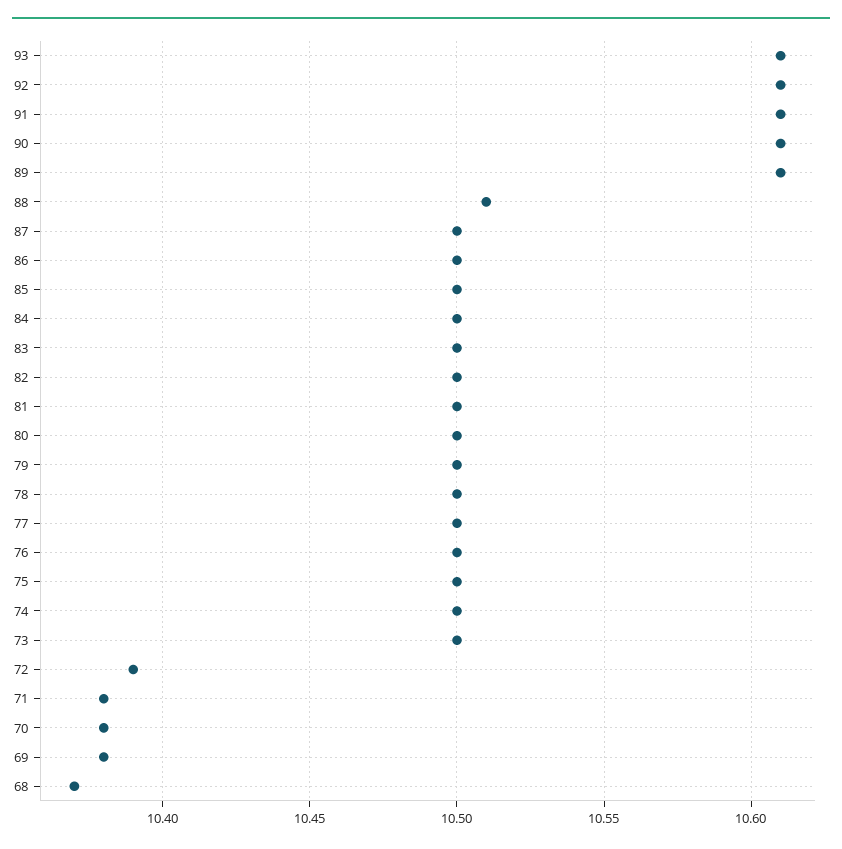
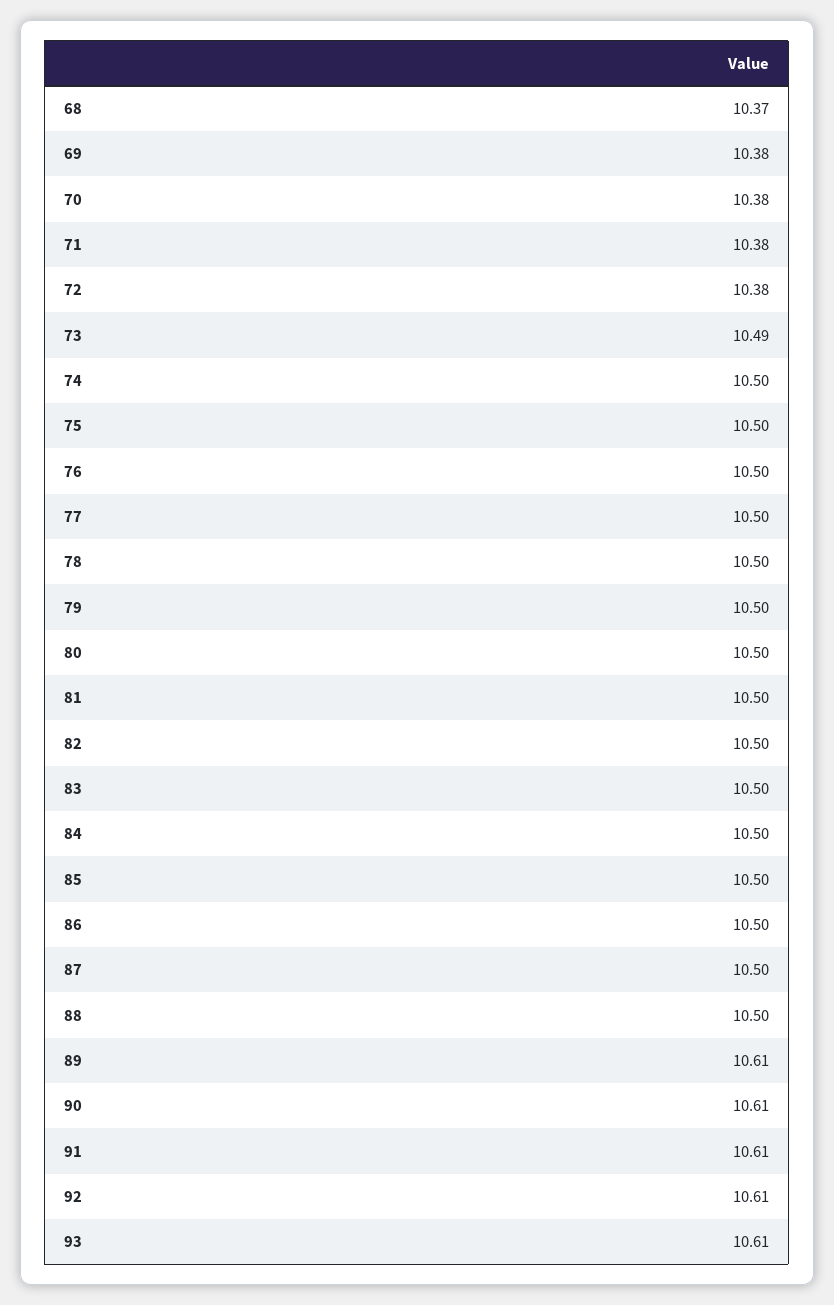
  {
    "93": 10.61,
    "92": 10.61,
    "91": 10.61,
    "90": 10.61,
    "89": 10.61,
-   "88": 10.51,
+   "88": 10.5,
    "87": 10.5,
    "86": 10.5,
    "85": 10.5,
    "84": 10.5,
    "83": 10.5,
    "82": 10.5,
    "81": 10.5,
    "80": 10.5,
    "79": 10.5,
    "78": 10.5,
    "77": 10.5,
    "76": 10.5,
    "75": 10.5,
    "74": 10.5,
-   "73": 10.5,
+   "73": 10.49,
-   "72": 10.39,
+   "72": 10.38,
    "71": 10.38,
    "70": 10.38,
    "69": 10.38,
    "68": 10.37
  }

